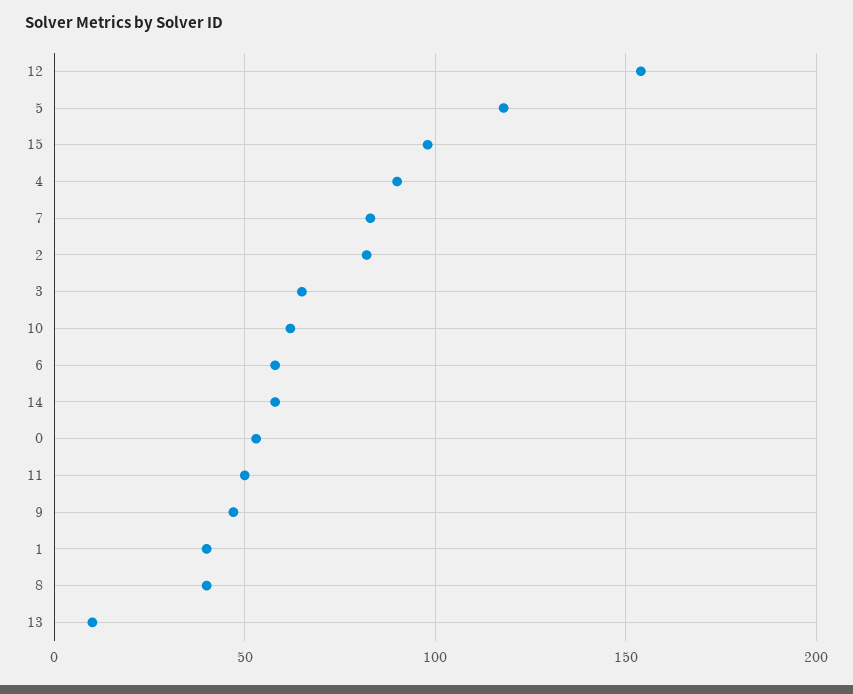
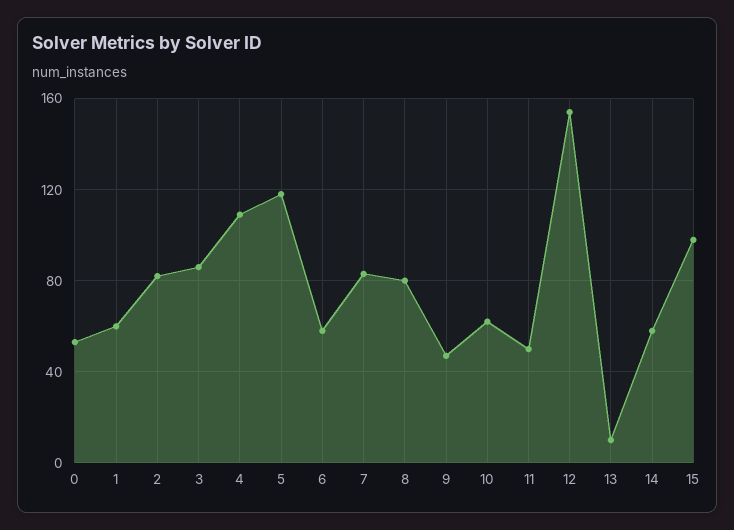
  {
    "12": 155,
    "5": 120,
    "15": 100,
-   "4": 90,
+   "4": 110,
    "7": 85,
    "2": 80,
-   "3": 65,
+   "3": 85,
    "10": 60,
    "6": 60,
    "14": 60,
    "0": 55,
    "11": 50,
    "9": 45,
-   "1": 40,
+   "1": 60,
-   "8": 40,
+   "8": 80,
    "13": 10
  }

